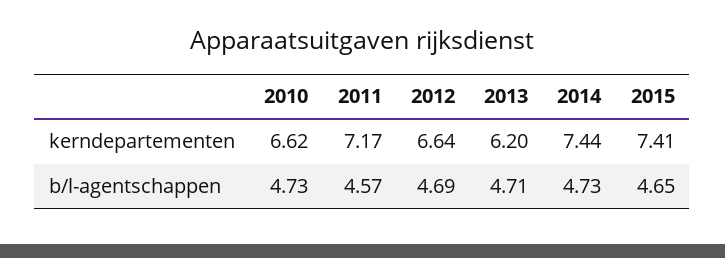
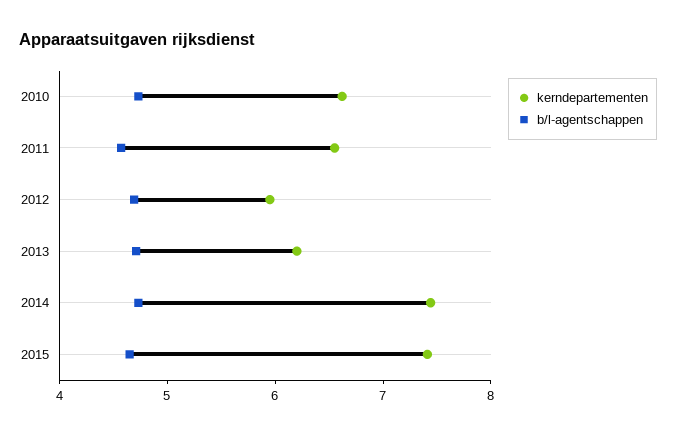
  {
    "kerndepartementen": {
      "2010": 6.62,
-     "2011": 7.17,
+     "2011": 6.6,
-     "2012": 6.64,
+     "2012": 6,
      "2013": 6.2,
      "2014": 7.44,
      "2015": 7.41
    },
    "b/l-agentschappen": {
      "2010": 4.73,
      "2011": 4.57,
      "2012": 4.69,
      "2013": 4.71,
      "2014": 4.73,
      "2015": 4.65
    }
  }

